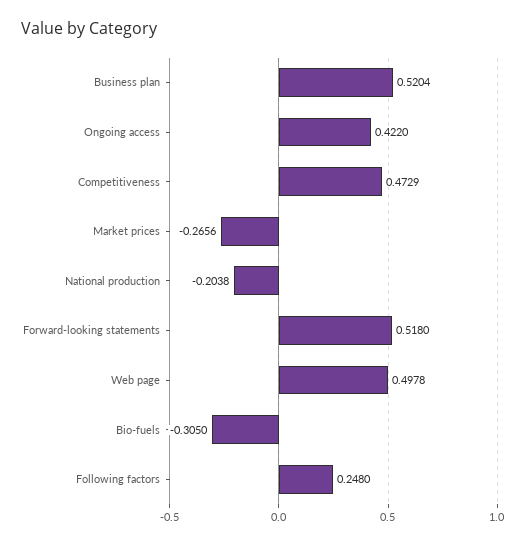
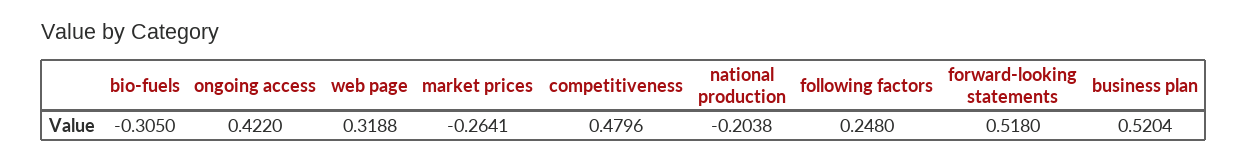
  {
    "Business plan": 0.5204,
    "Ongoing access": 0.422,
-   "Competitiveness": 0.4729,
+   "Competitiveness": 0.4796,
-   "Market prices": -0.2656,
+   "Market prices": -0.2641,
    "National production": -0.2038,
    "Forward-looking statements": 0.518,
-   "Web page": 0.4978,
+   "Web page": 0.3188,
    "Bio-fuels": -0.305,
    "Following factors": 0.248
  }

